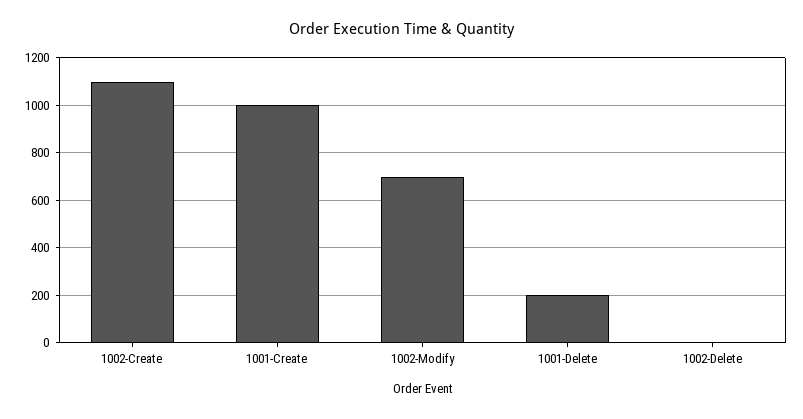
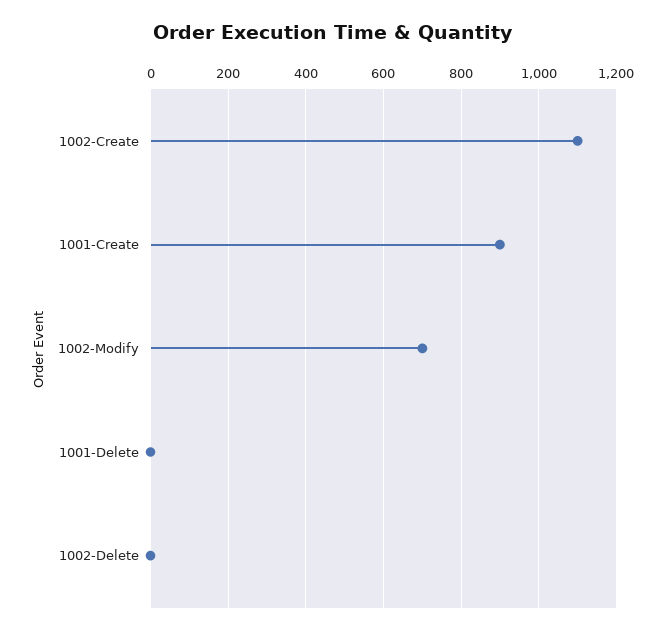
  {
    "1002-Create": 1100,
-   "1001-Create": 1000,
+   "1001-Create": 900,
    "1002-Modify": 700,
-   "1001-Delete": 200,
+   "1001-Delete": 0,
    "1002-Delete": 0
  }

